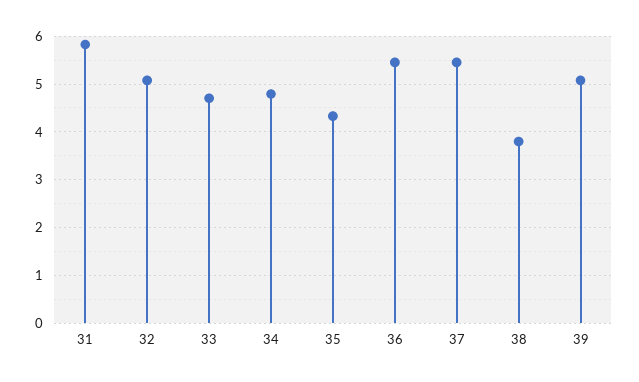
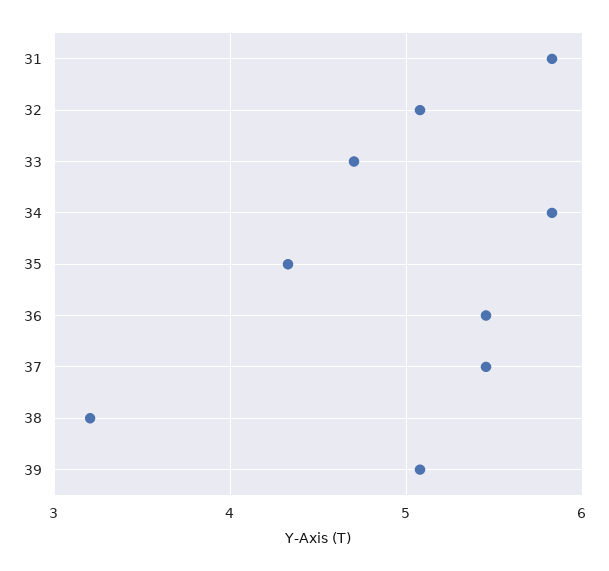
  {
    "31": 5.8,
    "32": 5.1,
    "33": 4.7,
-   "34": 4.8,
+   "34": 5.8,
    "35": 4.3,
    "36": 5.5,
    "37": 5.5,
-   "38": 3.8,
+   "38": 3.2,
    "39": 5.1
  }

